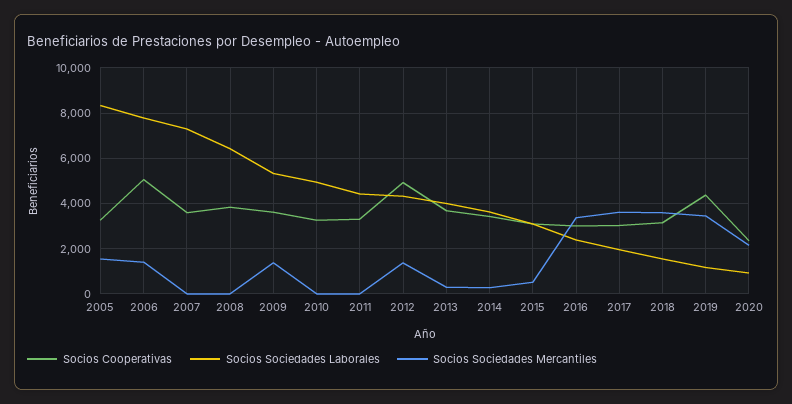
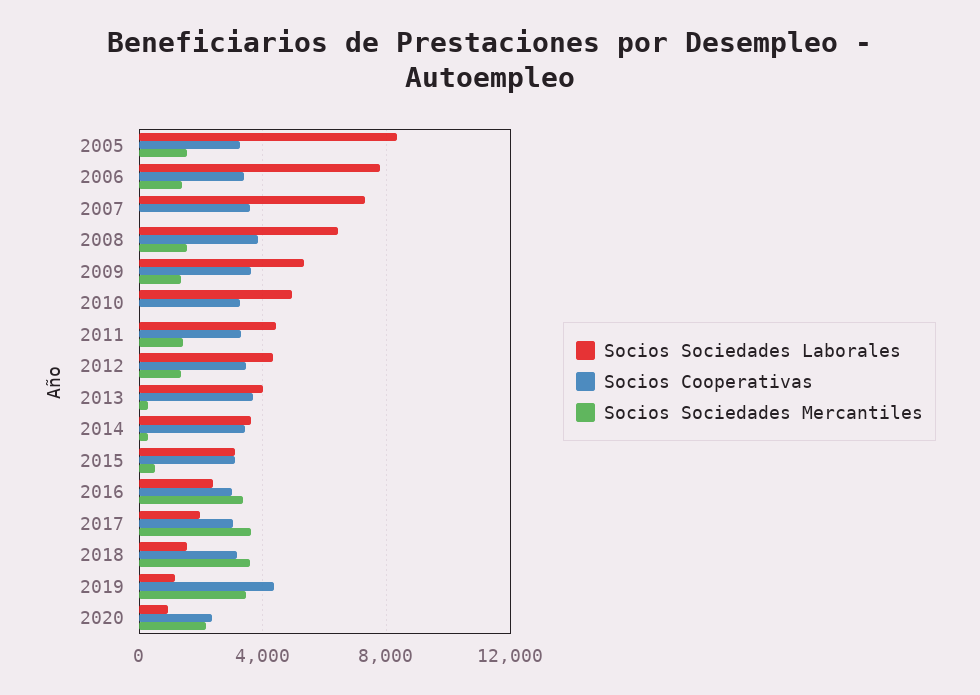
  {
    "Socios Cooperativas": {
      "2005": 3500,
-     "2006": 5000,
+     "2006": 3500,
      "2007": 3500,
      "2008": 4000,
      "2009": 3500,
      "2010": 3500,
      "2011": 3500,
-     "2012": 5000,
+     "2012": 3500,
      "2013": 3500,
      "2014": 3500,
      "2015": 3000,
      "2016": 3000,
      "2017": 3000,
      "2018": 3000,
      "2019": 4500,
      "2020": 2500
    },
    "Socios Sociedades Laborales": {
      "2005": 8500,
      "2006": 8000,
      "2007": 7500,
      "2008": 6500,
      "2009": 5500,
      "2010": 5000,
      "2011": 4500,
      "2012": 4500,
      "2013": 4000,
      "2014": 3500,
      "2015": 3000,
      "2016": 2500,
      "2017": 2000,
      "2018": 1500,
      "2019": 1000,
      "2020": 1000
    },
    "Socios Sociedades Mercantiles": {
      "2005": 1500,
      "2006": 1500,
      "2007": 0,
-     "2008": 0,
+     "2008": 1500,
      "2009": 1500,
      "2010": 0,
-     "2011": 0,
+     "2011": 1500,
      "2012": 1500,
      "2013": 500,
      "2014": 500,
      "2015": 500,
      "2016": 3500,
      "2017": 3500,
      "2018": 3500,
      "2019": 3500,
      "2020": 2000
    }
  }

